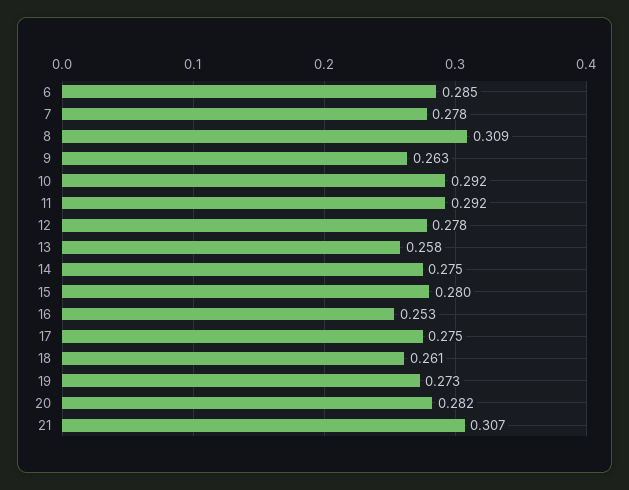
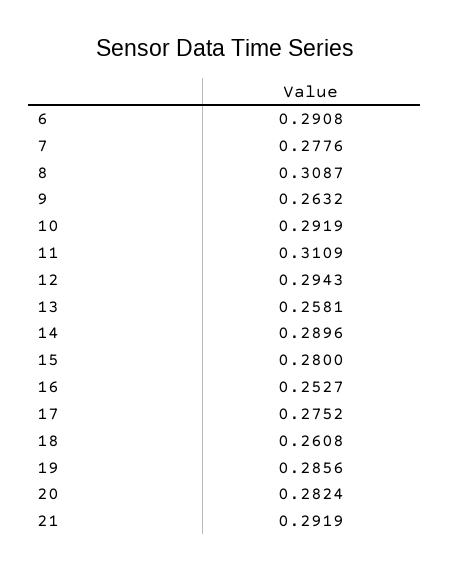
  {
-   "6": 0.285,
+   "6": 0.2908,
    "7": 0.2776,
    "8": 0.3087,
    "9": 0.2632,
    "10": 0.2919,
-   "11": 0.292,
+   "11": 0.3109,
-   "12": 0.278,
+   "12": 0.2943,
    "13": 0.2581,
-   "14": 0.275,
+   "14": 0.2896,
    "15": 0.28,
    "16": 0.2527,
    "17": 0.2752,
    "18": 0.2608,
-   "19": 0.273,
+   "19": 0.2856,
    "20": 0.2824,
-   "21": 0.307
+   "21": 0.2919
  }

